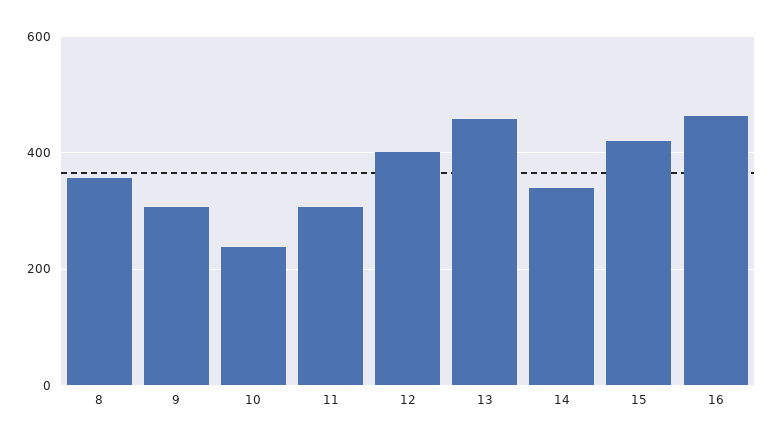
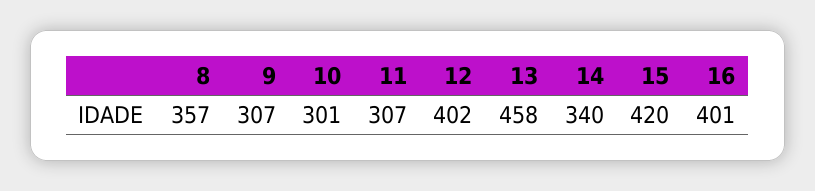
  {
    "8": 357,
    "9": 307,
-   "10": 240,
+   "10": 301,
    "11": 307,
    "12": 402,
    "13": 458,
    "14": 340,
    "15": 420,
-   "16": 460
+   "16": 401
  }

